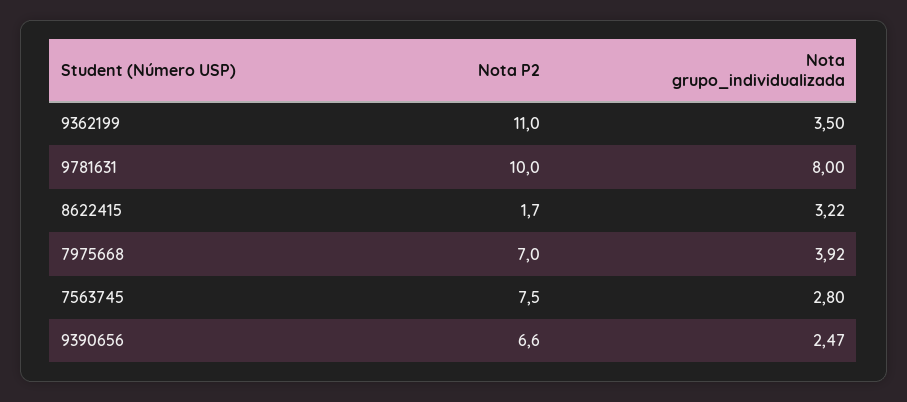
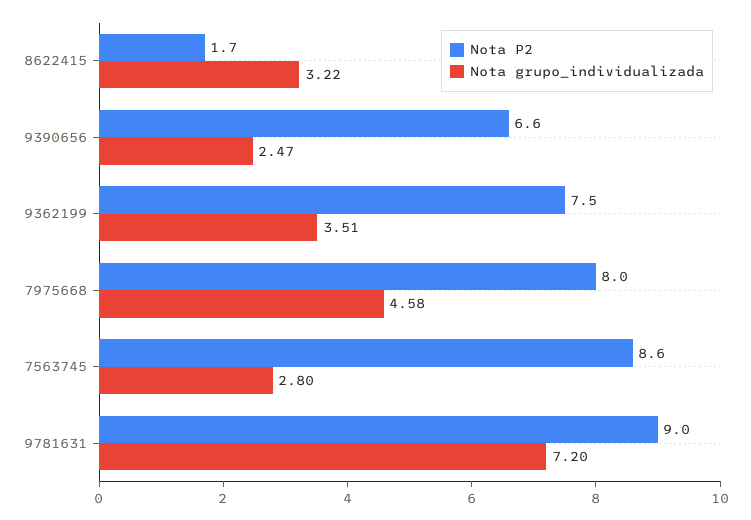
  {
    "Nota P2": {
-     "9362199": 11,
+     "9362199": 7.5,
-     "9781631": 10,
+     "9781631": 9,
      "8622415": 1.7,
-     "7975668": 7,
+     "7975668": 8,
-     "7563745": 7.5,
+     "7563745": 8.6,
      "9390656": 6.6
    },
    "Nota grupo_individualizada": {
-     "9362199": 3.5,
+     "9362199": 3.51,
-     "9781631": 8,
+     "9781631": 7.2,
      "8622415": 3.22,
-     "7975668": 3.92,
+     "7975668": 4.58,
      "7563745": 2.8,
      "9390656": 2.47
    }
  }

